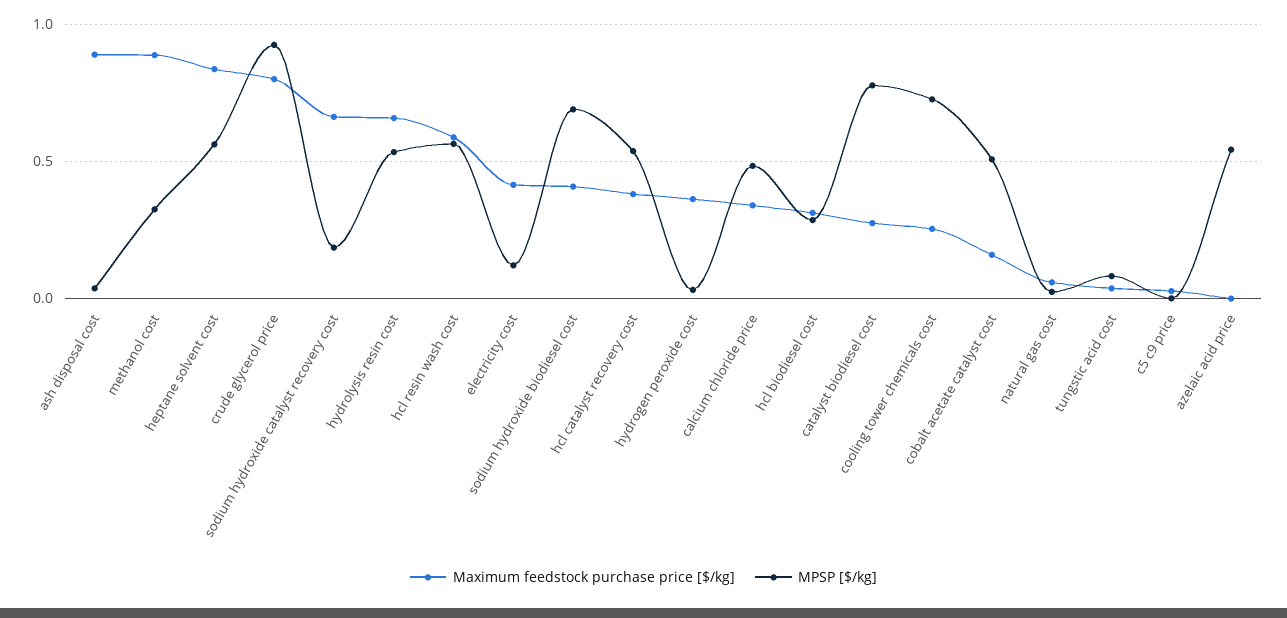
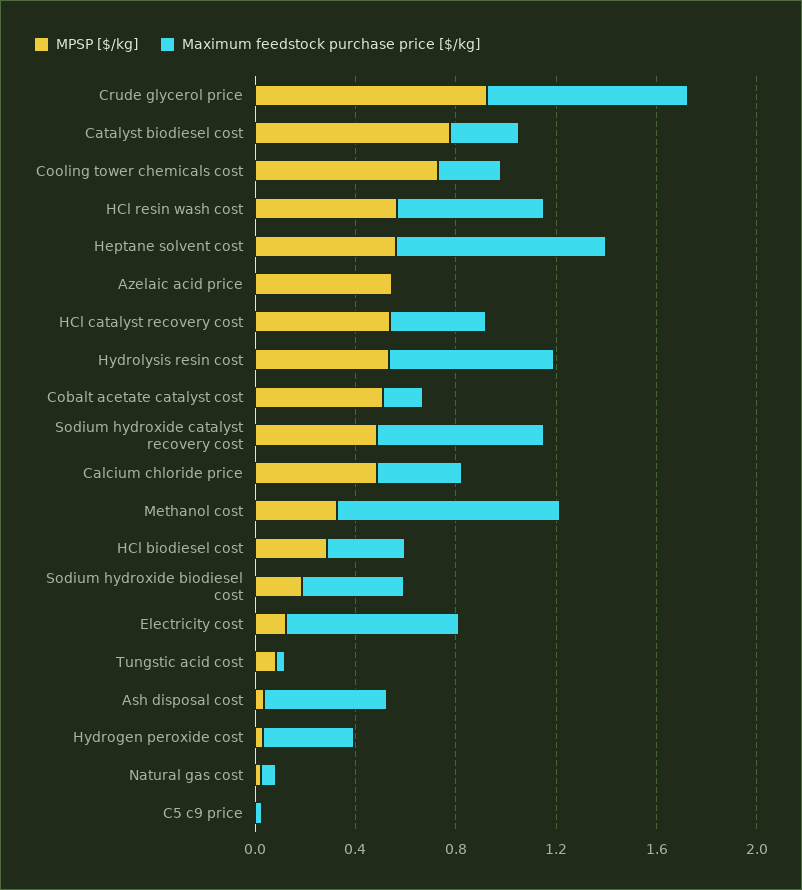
  {
    "Maximum feedstock purchase price [$/kg]": {
-     "ash disposal cost": 0.9,
+     "ash disposal cost": 0.5,
      "methanol cost": 0.9,
      "heptane solvent cost": 0.85,
      "crude glycerol price": 0.8,
      "sodium hydroxide catalyst recovery cost": 0.65,
      "hydrolysis resin cost": 0.65,
      "hcl resin wash cost": 0.6,
-     "electricity cost": 0.4,
+     "electricity cost": 0.7,
      "sodium hydroxide biodiesel cost": 0.4,
      "hcl catalyst recovery cost": 0.4,
      "hydrogen peroxide cost": 0.35,
      "calcium chloride price": 0.35,
      "hcl biodiesel cost": 0.3,
      "catalyst biodiesel cost": 0.3,
      "cooling tower chemicals cost": 0.25,
      "cobalt acetate catalyst cost": 0.15,
      "natural gas cost": 0.05,
      "tungstic acid cost": 0.05,
      "c5 c9 price": 0.05,
      "azelaic acid price": 0
    },
    "MPSP [$/kg]": {
      "ash disposal cost": 0.05,
      "methanol cost": 0.35,
      "heptane solvent cost": 0.55,
      "crude glycerol price": 0.95,
-     "sodium hydroxide catalyst recovery cost": 0.2,
+     "sodium hydroxide catalyst recovery cost": 0.5,
      "hydrolysis resin cost": 0.55,
      "hcl resin wash cost": 0.55,
      "electricity cost": 0.1,
-     "sodium hydroxide biodiesel cost": 0.7,
+     "sodium hydroxide biodiesel cost": 0.2,
      "hcl catalyst recovery cost": 0.55,
      "hydrogen peroxide cost": 0.05,
      "calcium chloride price": 0.5,
      "hcl biodiesel cost": 0.3,
      "catalyst biodiesel cost": 0.8,
      "cooling tower chemicals cost": 0.75,
      "cobalt acetate catalyst cost": 0.5,
      "natural gas cost": 0,
      "tungstic acid cost": 0.1,
      "c5 c9 price": 0,
      "azelaic acid price": 0.55
    }
  }

